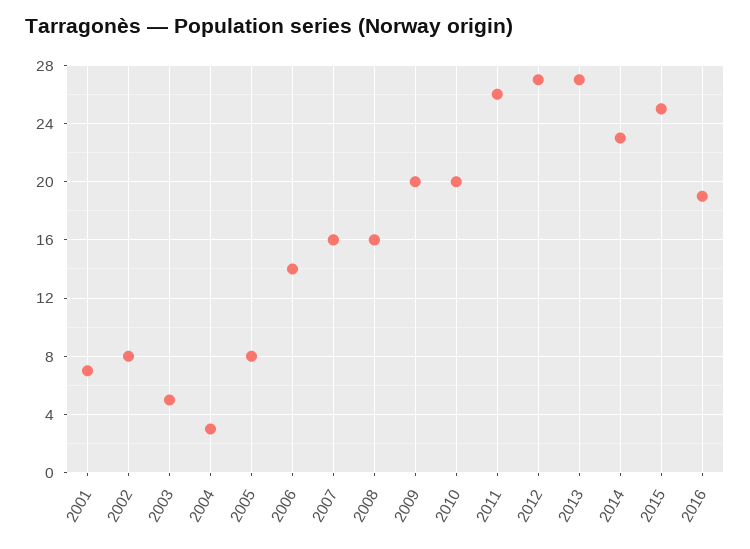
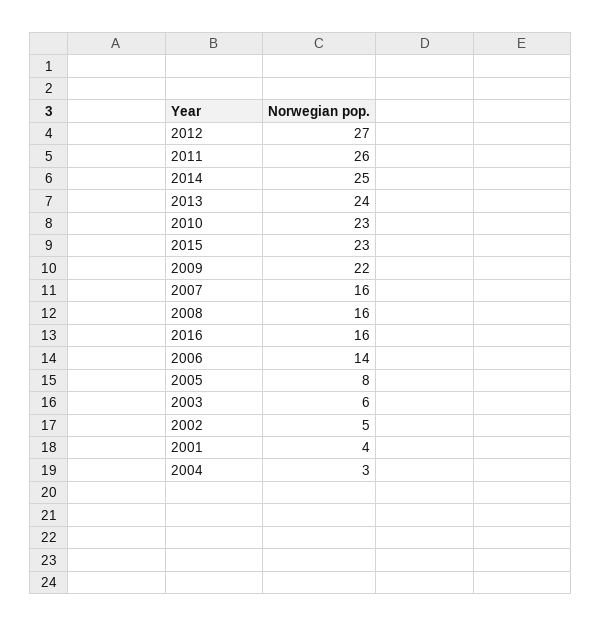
  {
-   "2001": 7,
+   "2001": 4,
-   "2002": 8,
+   "2002": 5,
-   "2003": 5,
+   "2003": 6,
    "2004": 3,
    "2005": 8,
    "2006": 14,
    "2007": 16,
    "2008": 16,
-   "2009": 20,
+   "2009": 22,
-   "2010": 20,
+   "2010": 23,
    "2011": 26,
    "2012": 27,
-   "2013": 27,
+   "2013": 24,
-   "2014": 23,
+   "2014": 25,
-   "2015": 25,
+   "2015": 23,
-   "2016": 19
+   "2016": 16
  }

